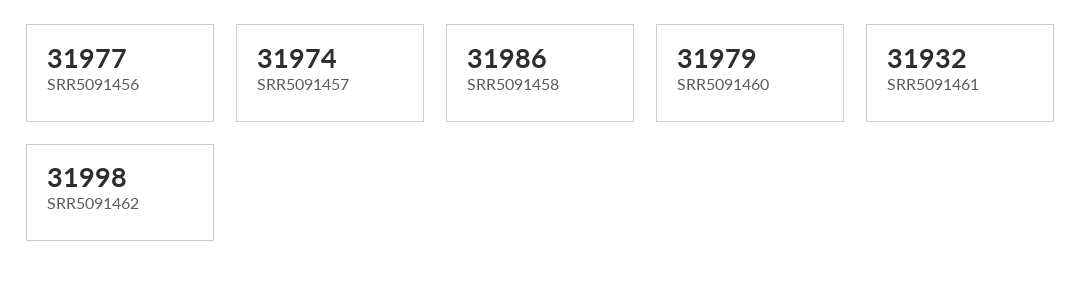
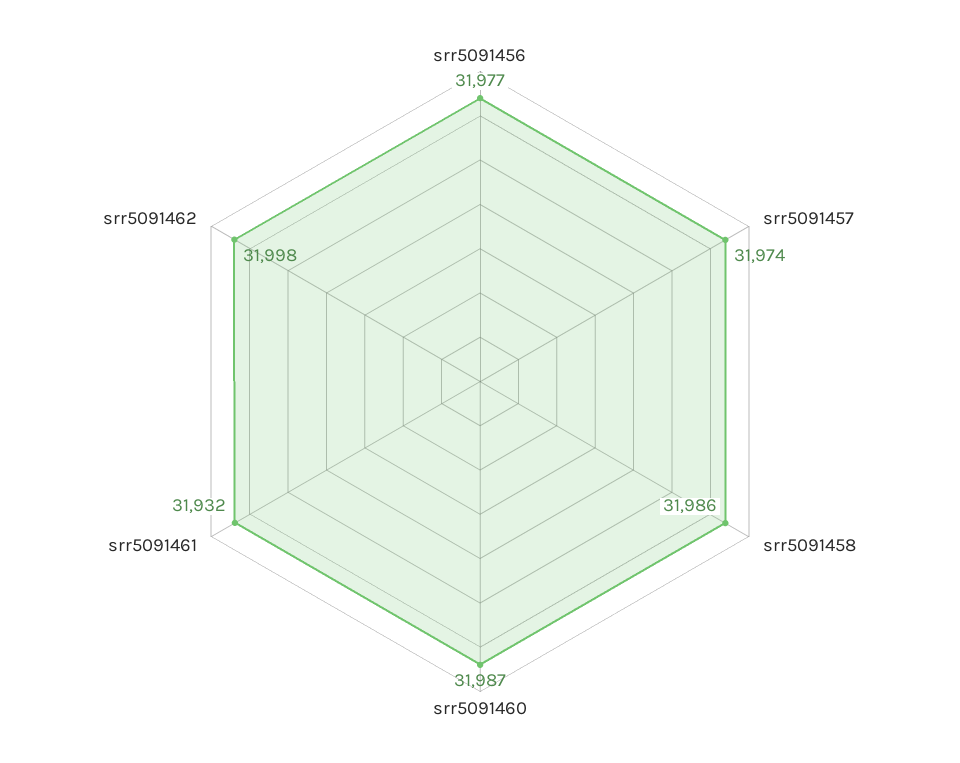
  {
    "SRR5091456": 31977,
    "SRR5091457": 31974,
    "SRR5091458": 31986,
-   "SRR5091460": 31979,
+   "SRR5091460": 31987,
    "SRR5091461": 31932,
    "SRR5091462": 31998
  }

